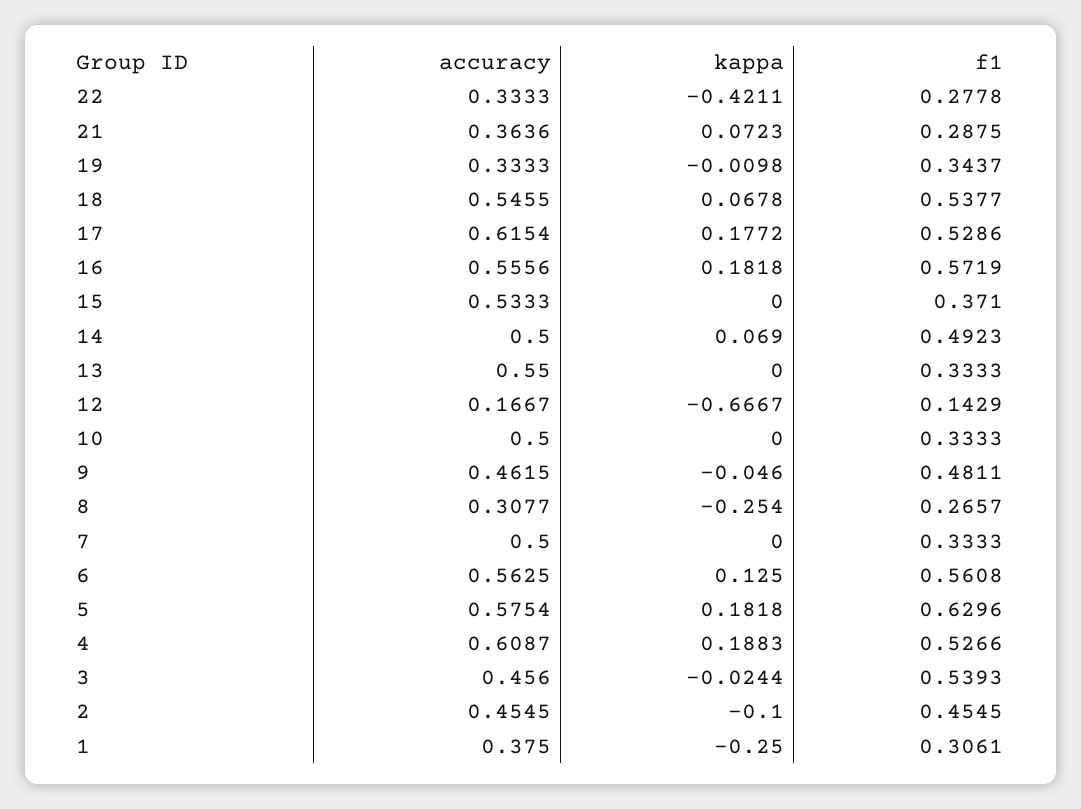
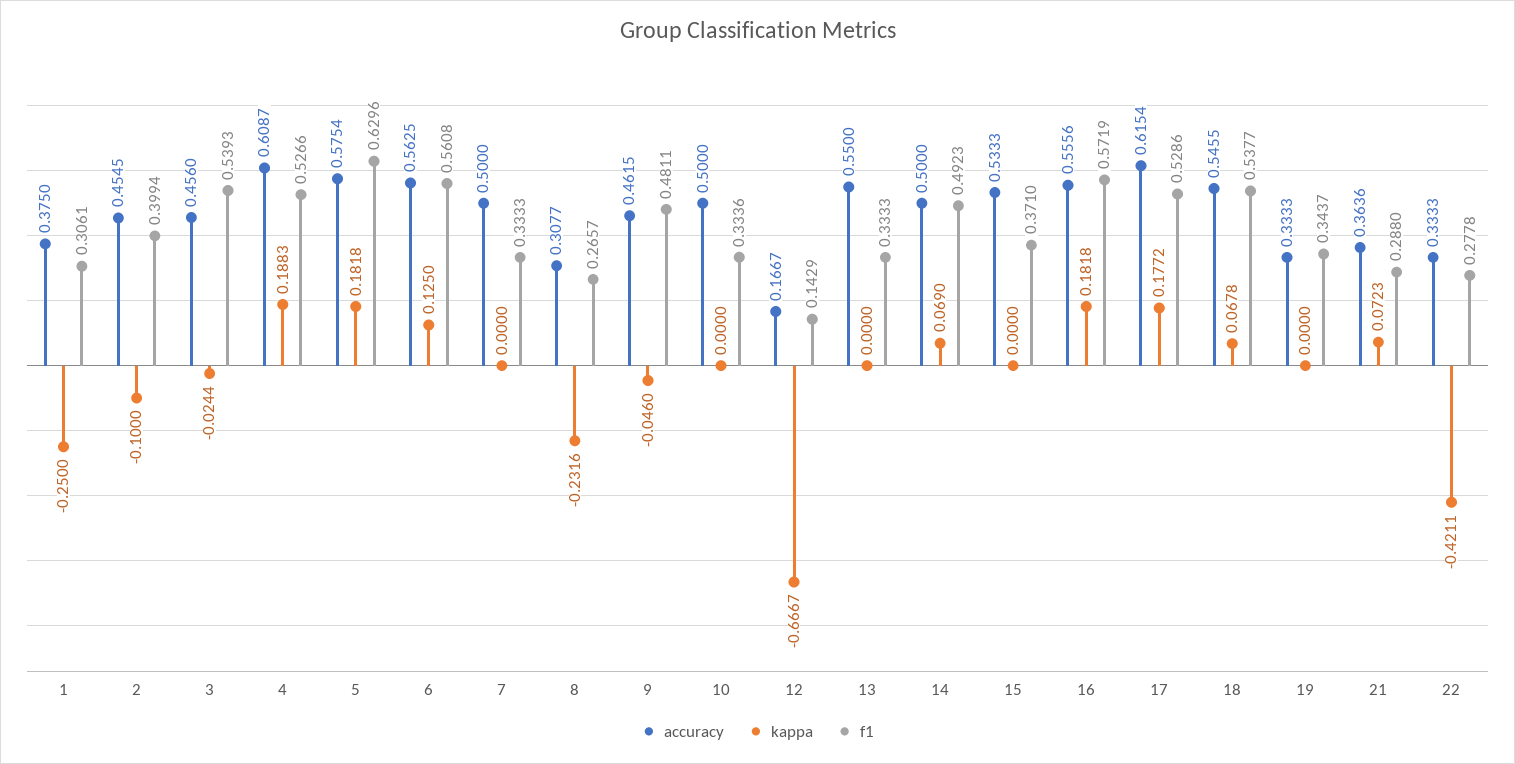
  {
    "accuracy": {
      "22": 0.3333,
      "21": 0.3636,
      "19": 0.3333,
      "18": 0.5455,
      "17": 0.6154,
      "16": 0.5556,
      "15": 0.5333,
      "14": 0.5,
      "13": 0.55,
      "12": 0.1667,
      "10": 0.5,
      "9": 0.4615,
      "8": 0.3077,
      "7": 0.5,
      "6": 0.5625,
      "5": 0.5754,
      "4": 0.6087,
      "3": 0.456,
      "2": 0.4545,
      "1": 0.375
    },
    "kappa": {
      "22": -0.4211,
      "21": 0.0723,
-     "19": -0.0098,
+     "19": 0,
      "18": 0.0678,
      "17": 0.1772,
      "16": 0.1818,
      "15": 0,
      "14": 0.069,
      "13": 0,
      "12": -0.6667,
      "10": 0,
      "9": -0.046,
-     "8": -0.254,
+     "8": -0.2316,
      "7": 0,
      "6": 0.125,
      "5": 0.1818,
      "4": 0.1883,
      "3": -0.0244,
      "2": -0.1,
      "1": -0.25
    },
    "f1": {
      "22": 0.2778,
-     "21": 0.2875,
+     "21": 0.288,
      "19": 0.3437,
      "18": 0.5377,
      "17": 0.5286,
      "16": 0.5719,
      "15": 0.371,
      "14": 0.4923,
      "13": 0.3333,
      "12": 0.1429,
-     "10": 0.3333,
+     "10": 0.3336,
      "9": 0.4811,
      "8": 0.2657,
      "7": 0.3333,
      "6": 0.5608,
      "5": 0.6296,
      "4": 0.5266,
      "3": 0.5393,
-     "2": 0.4545,
+     "2": 0.3994,
      "1": 0.3061
    }
  }

